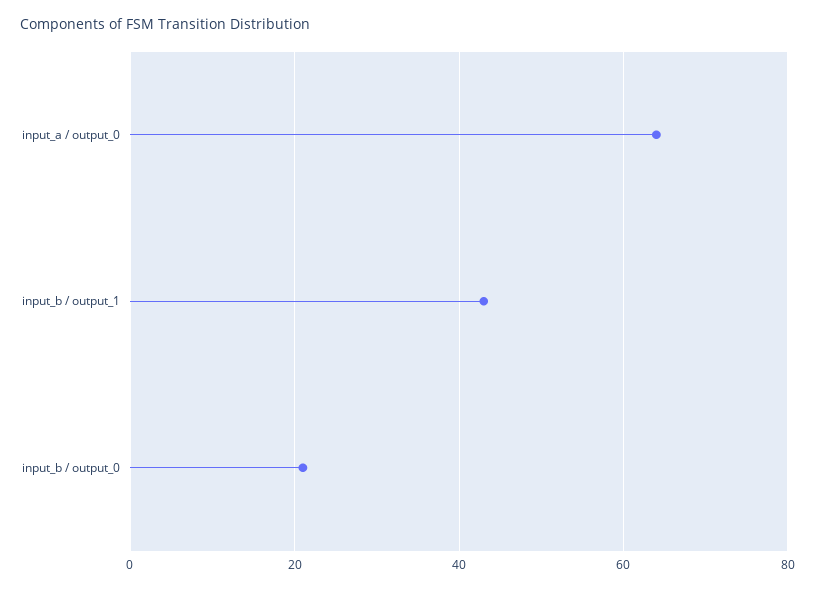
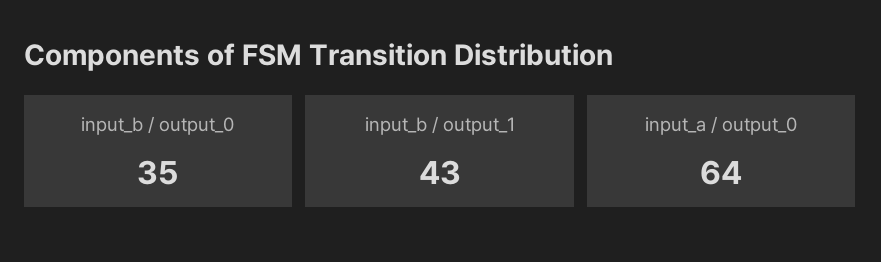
  {
    "input_a / output_0": 64,
    "input_b / output_1": 43,
-   "input_b / output_0": 20
+   "input_b / output_0": 35
  }

